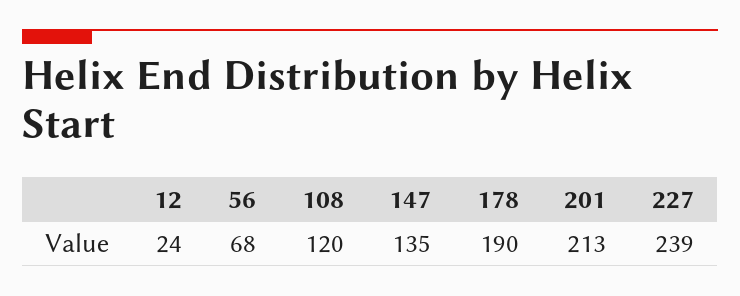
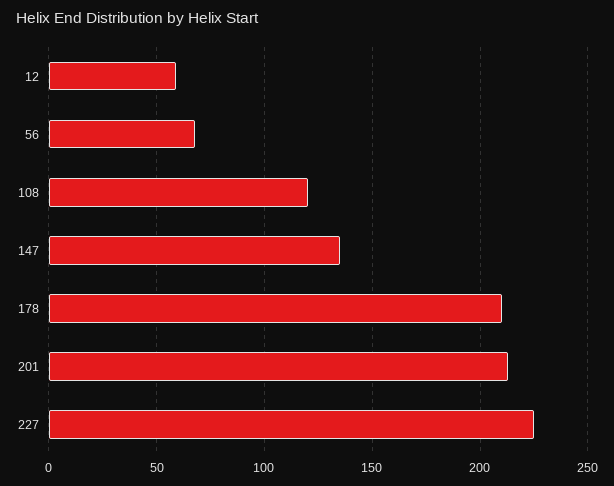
  {
-   "12": 24,
+   "12": 60,
    "56": 68,
    "108": 120,
    "147": 135,
-   "178": 190,
+   "178": 210,
    "201": 213,
-   "227": 239
+   "227": 225
  }

